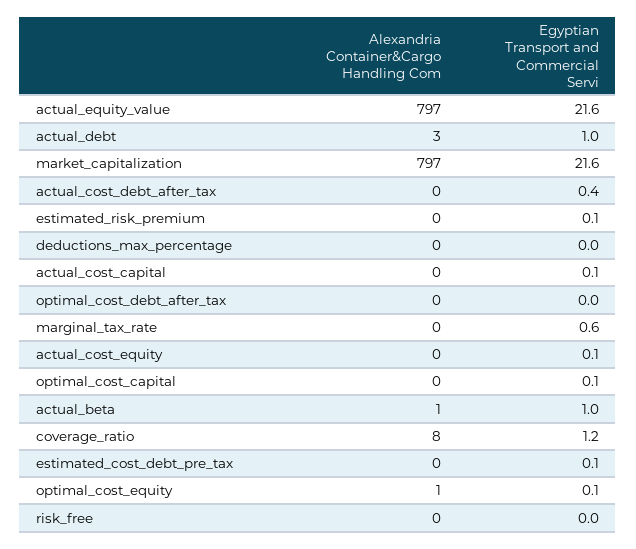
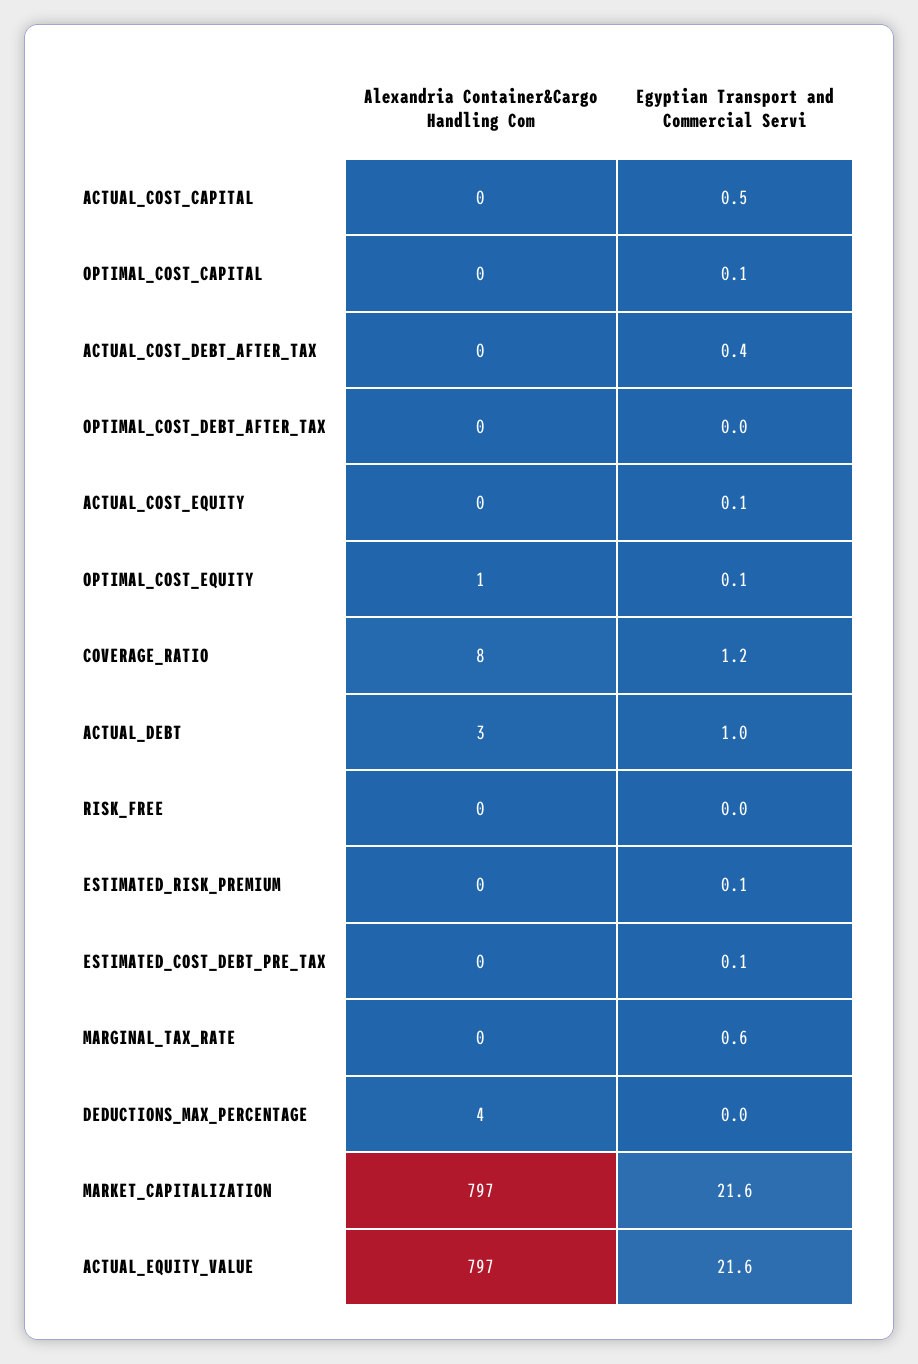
  {
    "Alexandria Container&Cargo Handling Com": {
      "actual_equity_value": 797,
      "actual_debt": 3,
      "market_capitalization": 797,
      "actual_cost_debt_after_tax": 0,
      "estimated_risk_premium": 0,
-     "deductions_max_percentage": 0,
+     "deductions_max_percentage": 4,
      "actual_cost_capital": 0,
      "optimal_cost_debt_after_tax": 0,
      "marginal_tax_rate": 0,
      "actual_cost_equity": 0,
      "optimal_cost_capital": 0,
-     "actual_beta": 1,
      "coverage_ratio": 8,
      "estimated_cost_debt_pre_tax": 0,
      "optimal_cost_equity": 1,
      "risk_free": 0
    },
    "Egyptian Transport and Commercial Servi": {
      "actual_equity_value": 21.6,
      "actual_debt": 1,
      "market_capitalization": 21.6,
      "actual_cost_debt_after_tax": 0.4,
      "estimated_risk_premium": 0.1,
      "deductions_max_percentage": 0,
-     "actual_cost_capital": 0.1,
+     "actual_cost_capital": 0.5,
      "optimal_cost_debt_after_tax": 0,
      "marginal_tax_rate": 0.6,
      "actual_cost_equity": 0.1,
      "optimal_cost_capital": 0.1,
-     "actual_beta": 1,
      "coverage_ratio": 1.2,
      "estimated_cost_debt_pre_tax": 0.1,
      "optimal_cost_equity": 0.1,
      "risk_free": 0
    }
  }

